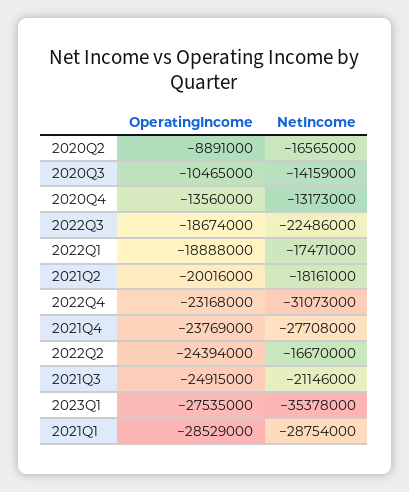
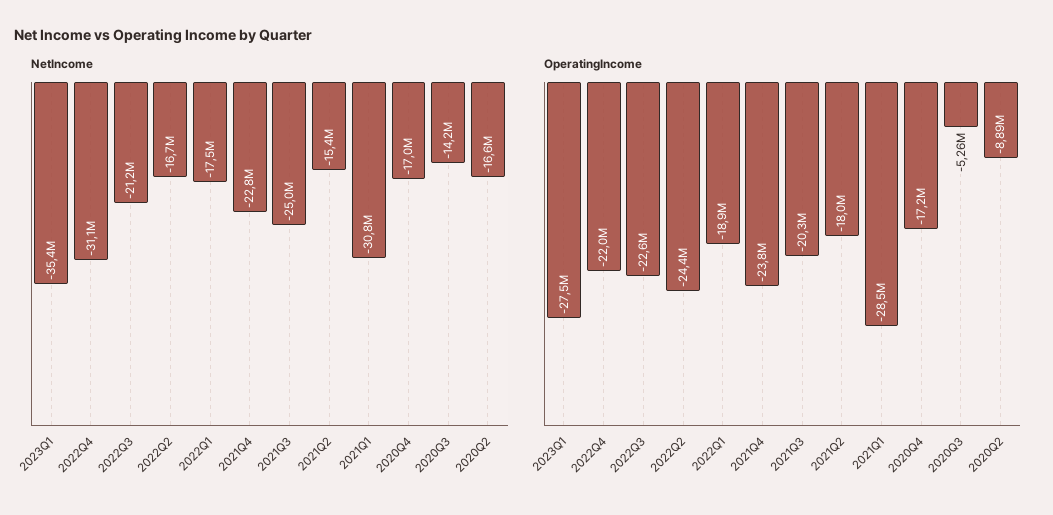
  {
    "OperatingIncome": {
      "2020Q2": -8891000,
-     "2020Q3": -10465000,
+     "2020Q3": -5260000,
-     "2020Q4": -13560000,
+     "2020Q4": -17200000,
-     "2022Q3": -18674000,
+     "2022Q3": -22600000,
      "2022Q1": -18888000,
-     "2021Q2": -20016000,
+     "2021Q2": -18000000,
-     "2022Q4": -23168000,
+     "2022Q4": -22000000,
      "2021Q4": -23769000,
      "2022Q2": -24394000,
-     "2021Q3": -24915000,
+     "2021Q3": -20300000,
      "2023Q1": -27535000,
      "2021Q1": -28529000
    },
    "NetIncome": {
      "2020Q2": -16565000,
      "2020Q3": -14159000,
-     "2020Q4": -13173000,
+     "2020Q4": -17000000,
-     "2022Q3": -22486000,
+     "2022Q3": -21200000,
      "2022Q1": -17471000,
-     "2021Q2": -18161000,
+     "2021Q2": -15400000,
      "2022Q4": -31073000,
-     "2021Q4": -27708000,
+     "2021Q4": -22800000,
      "2022Q2": -16670000,
-     "2021Q3": -21146000,
+     "2021Q3": -25000000,
      "2023Q1": -35378000,
-     "2021Q1": -28754000
+     "2021Q1": -30800000
    }
  }

